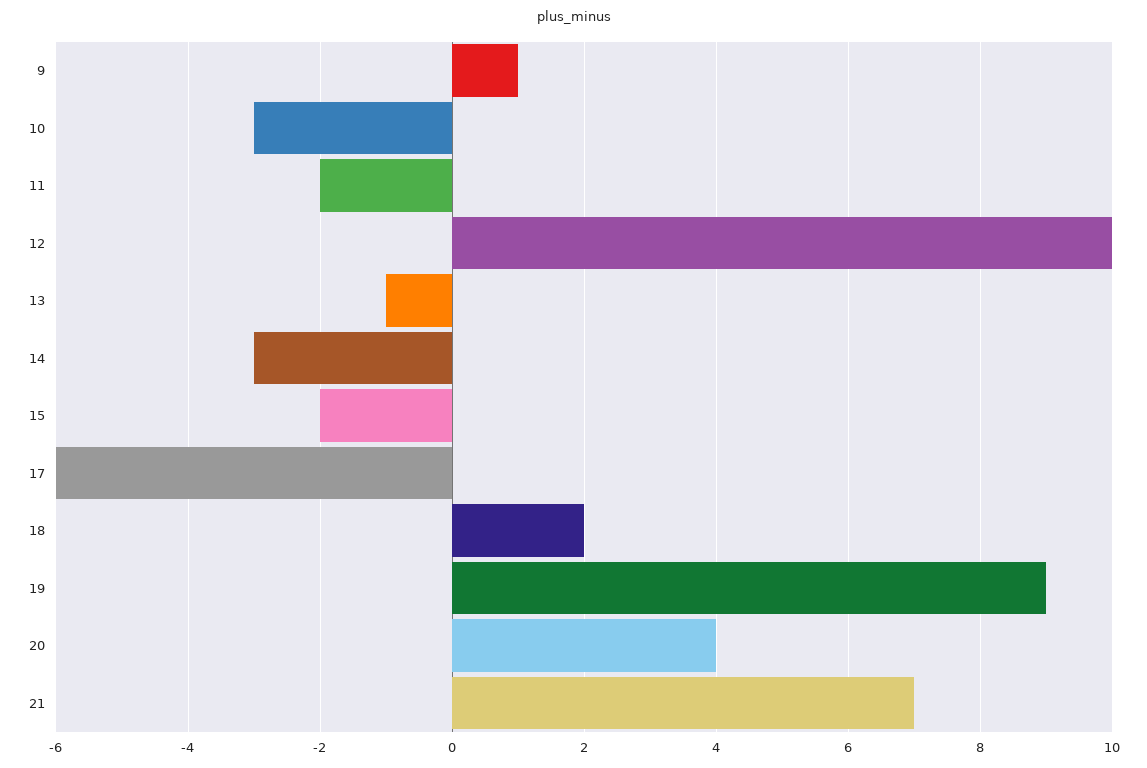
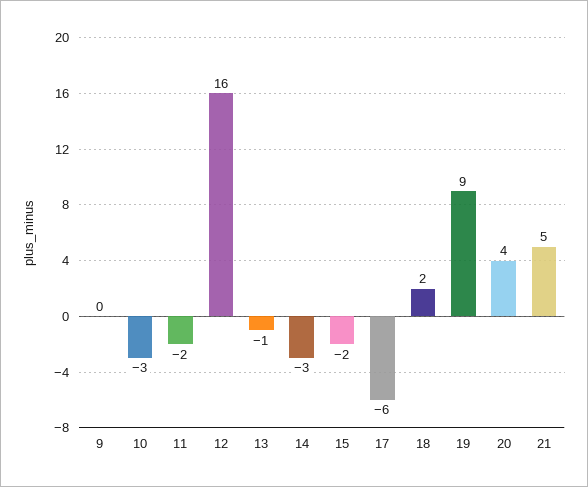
  {
-   "9": 1,
+   "9": 0,
    "10": -3,
    "11": -2,
-   "12": 10,
+   "12": 16,
    "13": -1,
    "14": -3,
    "15": -2,
    "17": -6,
    "18": 2,
    "19": 9,
    "20": 4,
-   "21": 7
+   "21": 5
  }

